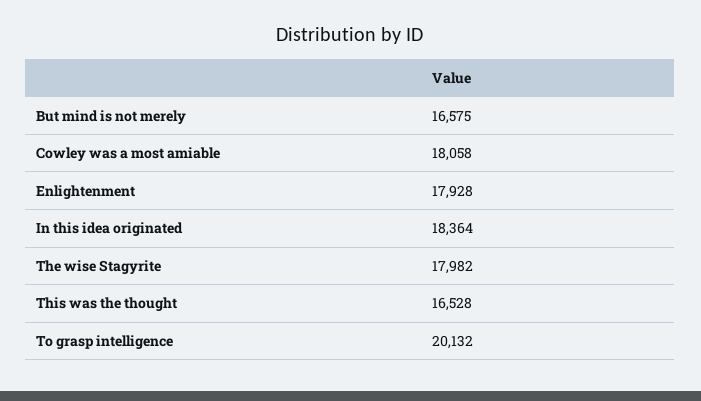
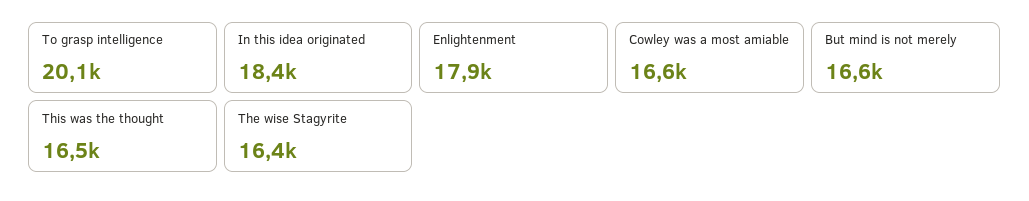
  {
    "But mind is not merely": 16575,
-   "Cowley was a most amiable": 18058,
+   "Cowley was a most amiable": 16600,
    "Enlightenment": 17928,
    "In this idea originated": 18364,
-   "The wise Stagyrite": 17982,
+   "The wise Stagyrite": 16400,
    "This was the thought": 16528,
    "To grasp intelligence": 20132
  }

